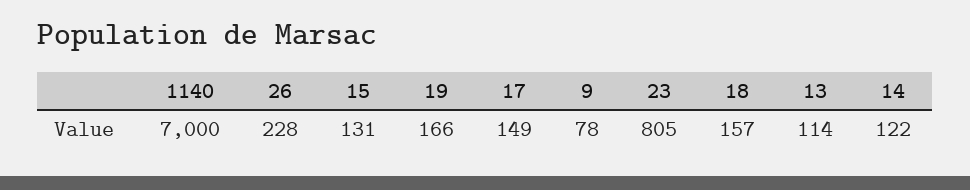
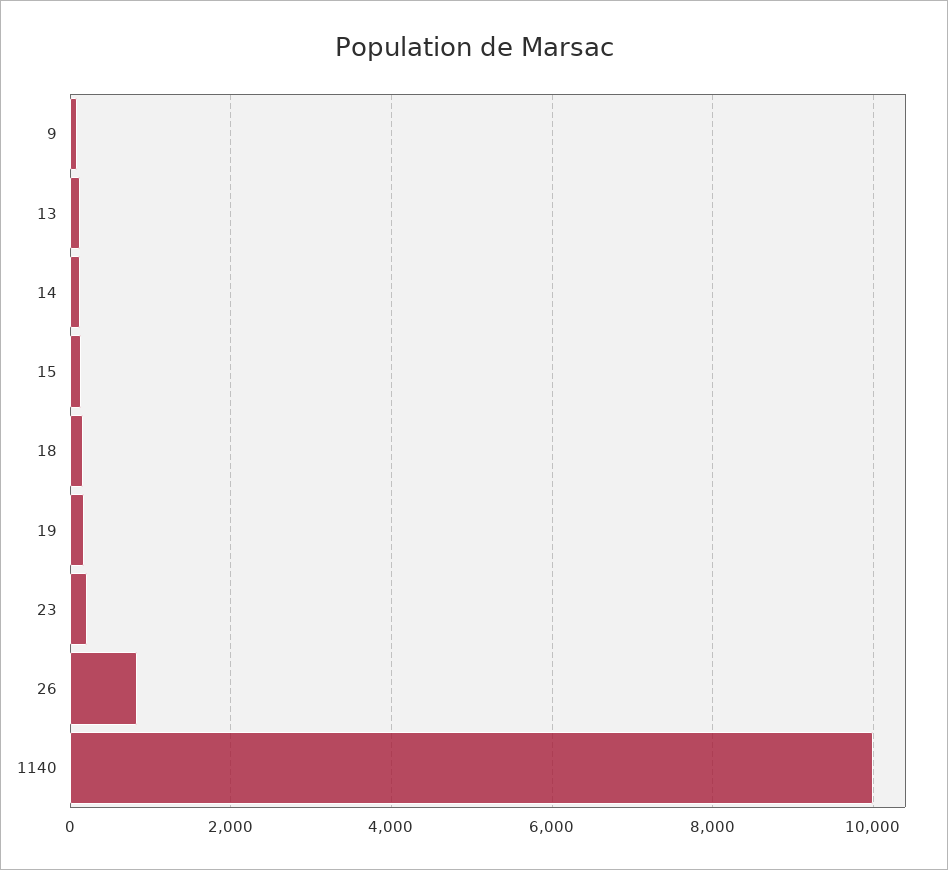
  {
-   "1140": 7000,
+   "1140": 10000,
-   "26": 228,
+   "26": 800,
    "15": 131,
    "19": 166,
-   "17": 149,
    "9": 78,
-   "23": 805,
+   "23": 200,
    "18": 157,
    "13": 114,
    "14": 122
  }

